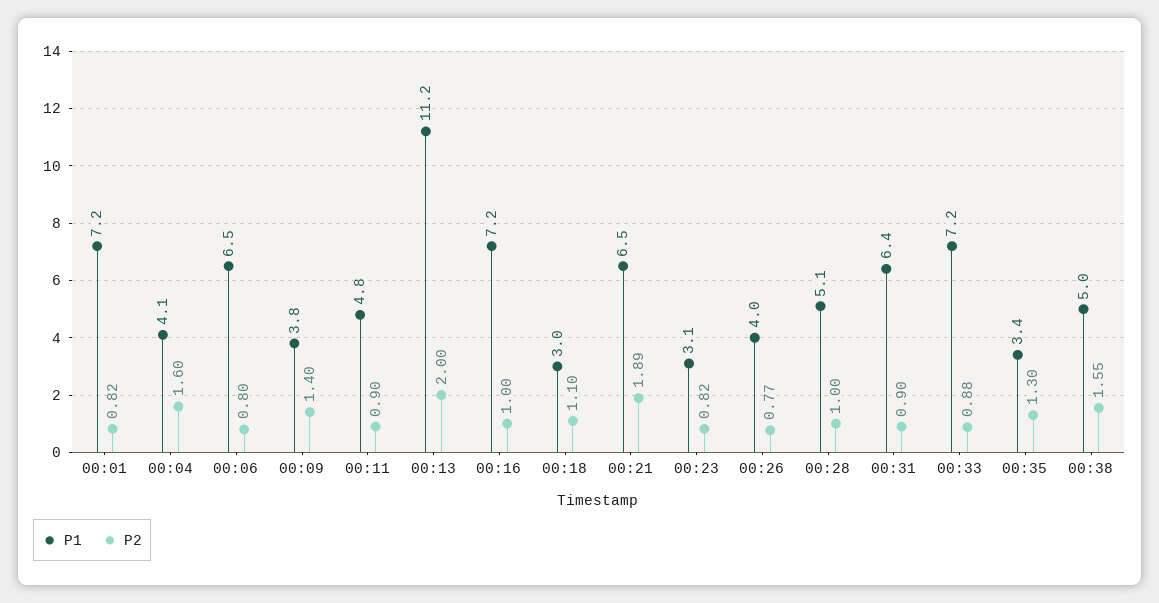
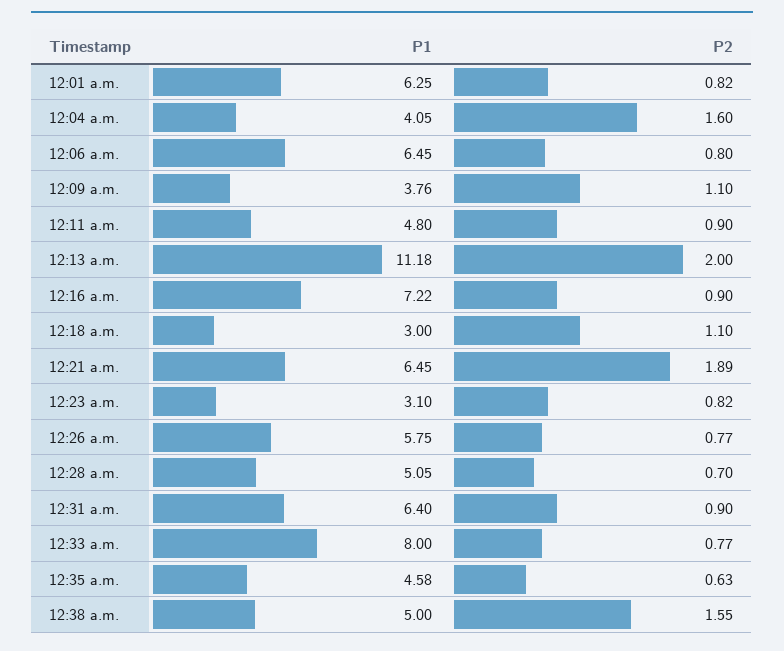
  {
    "P1": {
-     "00:01": 7.2,
+     "00:01": 6.25,
      "00:04": 4.05,
      "00:06": 6.45,
      "00:09": 3.76,
      "00:11": 4.8,
      "00:13": 11.18,
      "00:16": 7.22,
      "00:18": 3,
      "00:21": 6.45,
      "00:23": 3.1,
-     "00:26": 4,
+     "00:26": 5.75,
      "00:28": 5.05,
      "00:31": 6.4,
-     "00:33": 7.2,
+     "00:33": 8,
-     "00:35": 3.4,
+     "00:35": 4.58,
      "00:38": 5
    },
    "P2": {
      "00:01": 0.82,
      "00:04": 1.6,
      "00:06": 0.8,
-     "00:09": 1.4,
+     "00:09": 1.1,
      "00:11": 0.9,
      "00:13": 2,
-     "00:16": 1,
+     "00:16": 0.9,
      "00:18": 1.1,
      "00:21": 1.89,
      "00:23": 0.82,
      "00:26": 0.77,
-     "00:28": 1,
+     "00:28": 0.7,
      "00:31": 0.9,
-     "00:33": 0.88,
+     "00:33": 0.77,
-     "00:35": 1.3,
+     "00:35": 0.63,
      "00:38": 1.55
    }
  }

